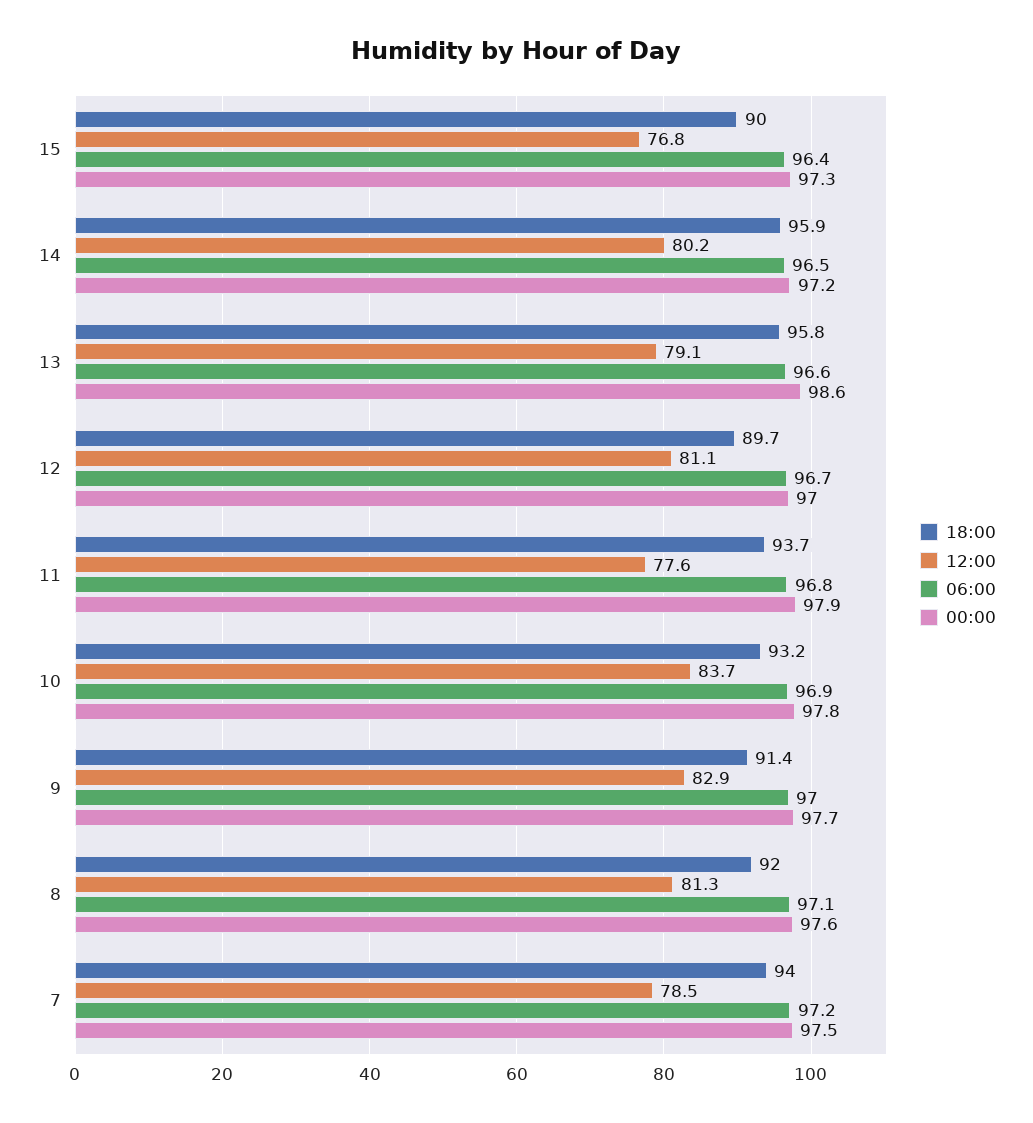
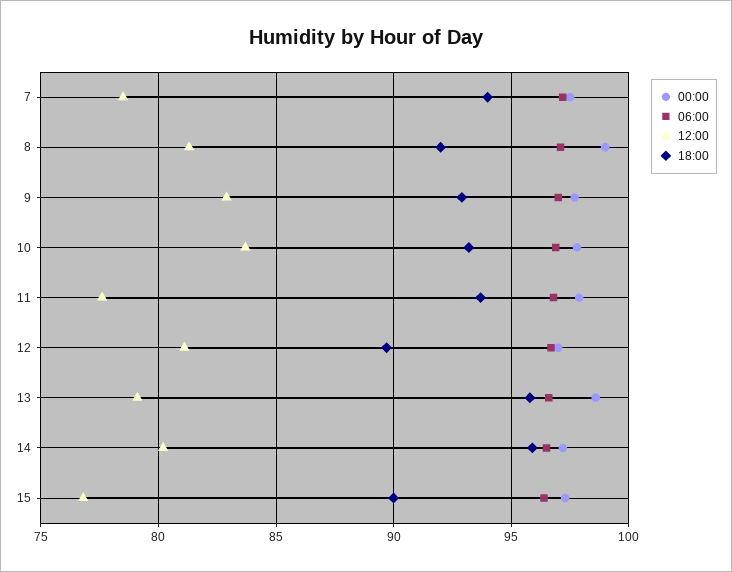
  {
    "18:00": {
      "15": 90,
      "14": 95.9,
      "13": 95.8,
      "12": 89.7,
      "11": 93.7,
      "10": 93.2,
-     "9": 91.4,
+     "9": 93,
      "8": 92,
      "7": 94
    },
    "12:00": {
      "15": 76.8,
      "14": 80.2,
      "13": 79.1,
      "12": 81.1,
      "11": 77.6,
      "10": 83.7,
      "9": 82.9,
      "8": 81.3,
      "7": 78.5
    },
    "06:00": {
      "15": 96.4,
      "14": 96.5,
      "13": 96.6,
      "12": 96.7,
      "11": 96.8,
      "10": 96.9,
      "9": 97,
      "8": 97.1,
      "7": 97.2
    },
    "00:00": {
      "15": 97.3,
      "14": 97.2,
      "13": 98.6,
      "12": 97,
      "11": 97.9,
      "10": 97.8,
      "9": 97.7,
-     "8": 97.6,
+     "8": 99,
      "7": 97.5
    }
  }

